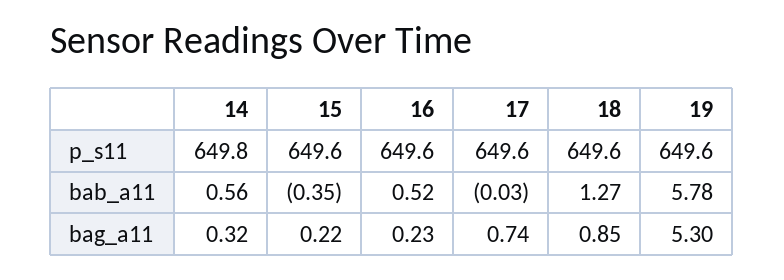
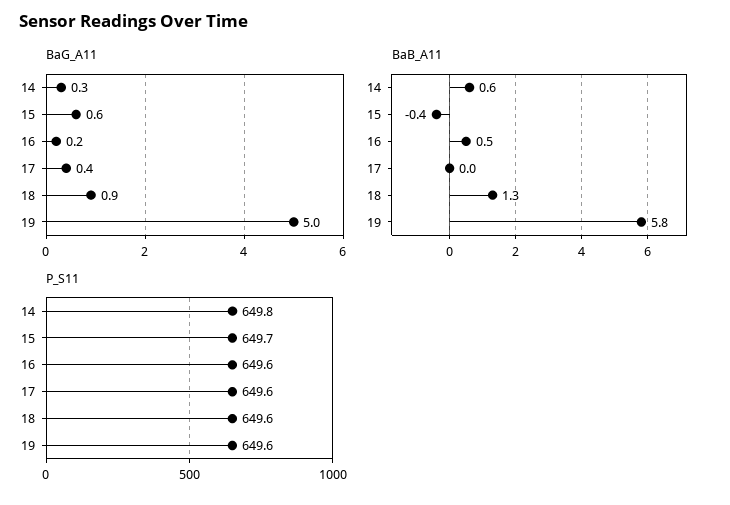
  {
    "p_s11": {
      "14": 649.8,
-     "15": 649.6,
+     "15": 649.7,
      "16": 649.6,
      "17": 649.6,
      "18": 649.6,
      "19": 649.6
    },
    "bab_a11": {
      "14": 0.56,
      "15": -0.35,
      "16": 0.52,
      "17": -0.03,
      "18": 1.27,
      "19": 5.78
    },
    "bag_a11": {
      "14": 0.32,
-     "15": 0.22,
+     "15": 0.6,
      "16": 0.23,
-     "17": 0.74,
+     "17": 0.4,
      "18": 0.85,
-     "19": 5.3
+     "19": 5
    }
  }

